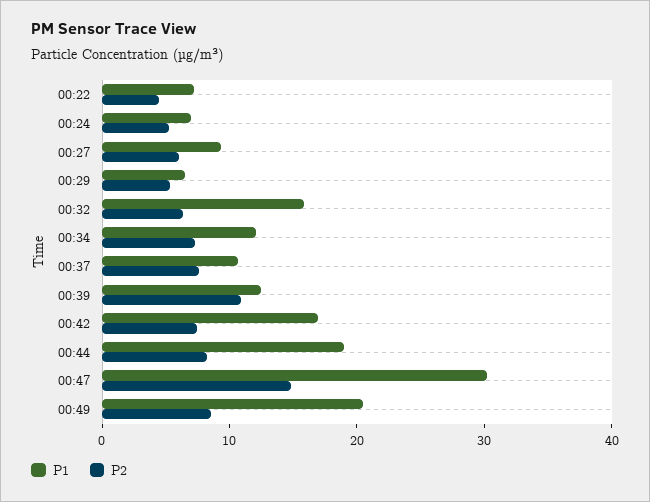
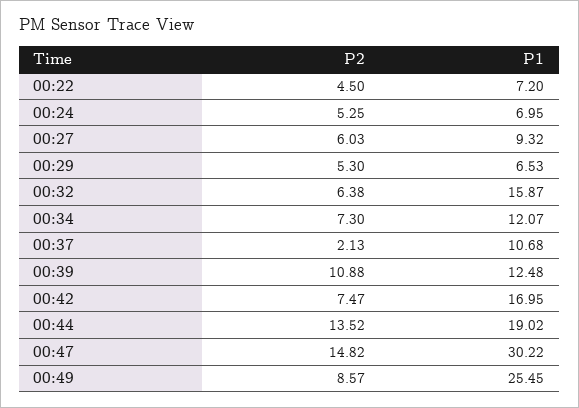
  {
    "P1": {
      "00:22": 7.2,
      "00:24": 6.95,
      "00:27": 9.32,
      "00:29": 6.53,
      "00:32": 15.87,
      "00:34": 12.07,
      "00:37": 10.68,
      "00:39": 12.48,
      "00:42": 16.95,
      "00:44": 19.02,
      "00:47": 30.22,
-     "00:49": 20
+     "00:49": 25.45
    },
    "P2": {
      "00:22": 4.5,
      "00:24": 5.25,
      "00:27": 6.03,
      "00:29": 5.3,
      "00:32": 6.38,
      "00:34": 7.3,
-     "00:37": 8,
+     "00:37": 2.13,
      "00:39": 10.88,
      "00:42": 7.47,
-     "00:44": 8,
+     "00:44": 13.52,
      "00:47": 14.82,
      "00:49": 8.57
    }
  }

